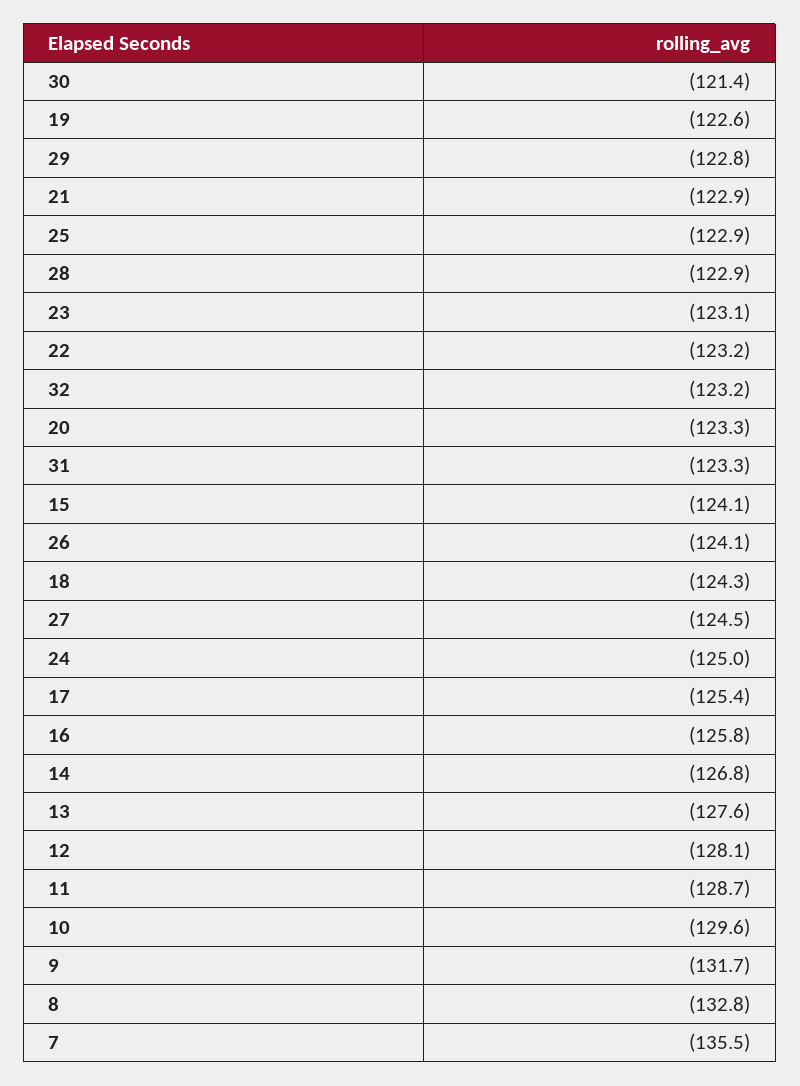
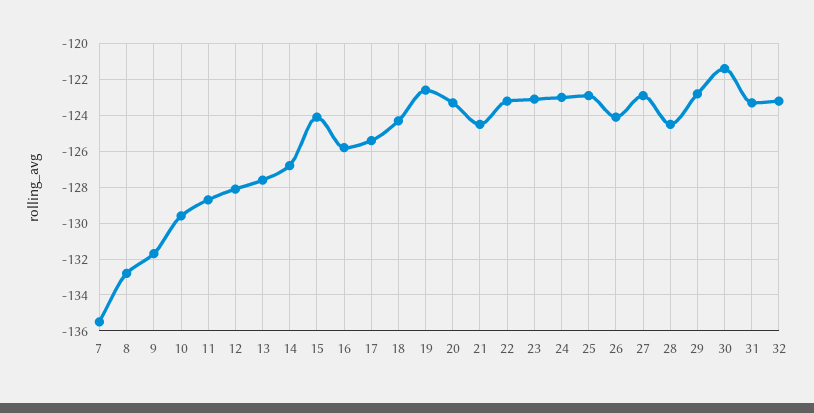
  {
    "30": -121.4,
    "19": -122.6,
    "29": -122.8,
-   "21": -122.9,
+   "21": -124.5,
    "25": -122.9,
-   "28": -122.9,
+   "28": -124.5,
    "23": -123.1,
    "22": -123.2,
    "32": -123.2,
    "20": -123.3,
    "31": -123.3,
    "15": -124.1,
    "26": -124.1,
    "18": -124.3,
-   "27": -124.5,
+   "27": -123,
-   "24": -125,
+   "24": -123,
    "17": -125.4,
    "16": -125.8,
    "14": -126.8,
    "13": -127.6,
    "12": -128.1,
    "11": -128.7,
    "10": -129.6,
    "9": -131.7,
    "8": -132.8,
    "7": -135.5
  }

